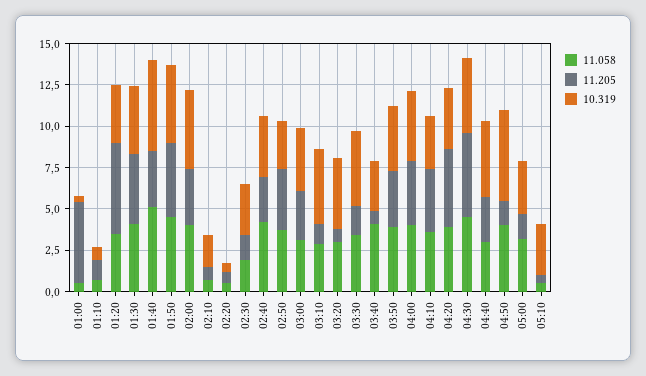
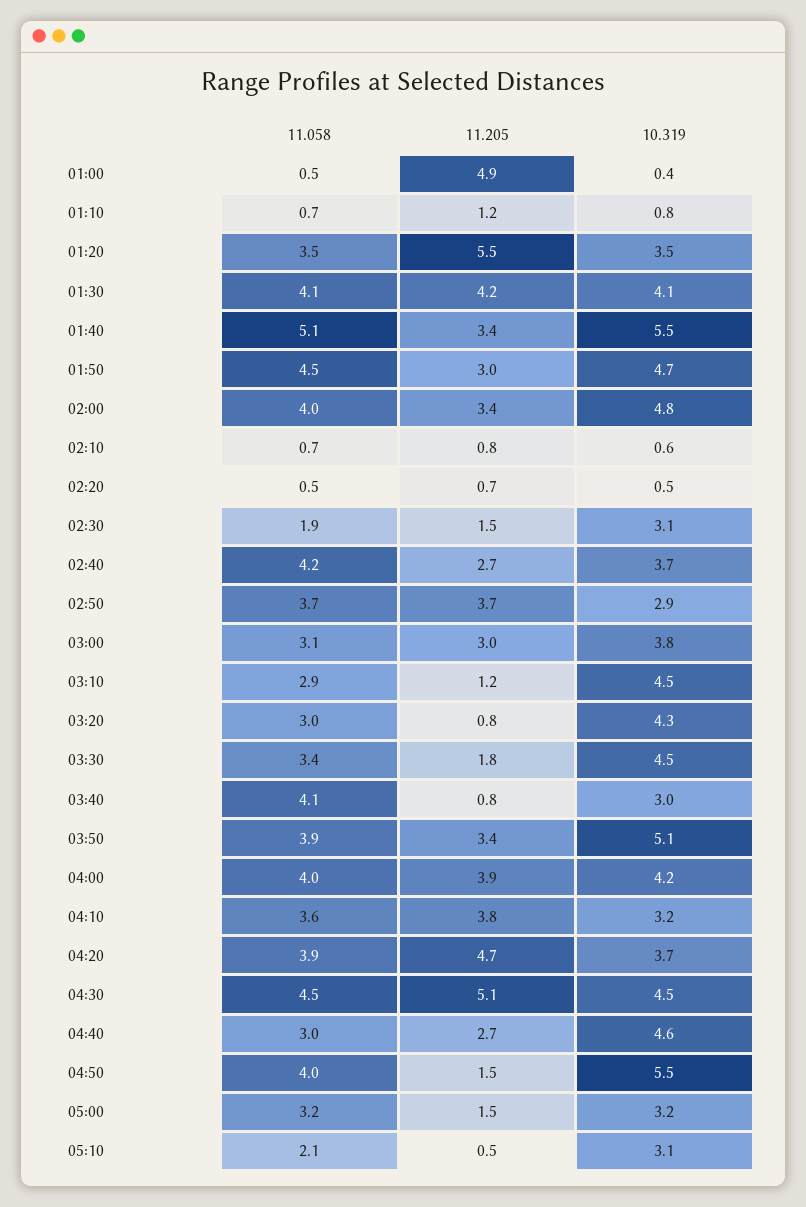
  {
    "11.058": {
      "01:00": 0.5,
      "01:10": 0.7,
      "01:20": 3.5,
      "01:30": 4.1,
      "01:40": 5.1,
      "01:50": 4.5,
      "02:00": 4,
      "02:10": 0.7,
      "02:20": 0.5,
      "02:30": 1.9,
      "02:40": 4.2,
      "02:50": 3.7,
      "03:00": 3.1,
      "03:10": 2.9,
      "03:20": 3,
      "03:30": 3.4,
      "03:40": 4.1,
      "03:50": 3.9,
      "04:00": 4,
      "04:10": 3.6,
      "04:20": 3.9,
      "04:30": 4.5,
      "04:40": 3,
      "04:50": 4,
      "05:00": 3.2,
-     "05:10": 0.5
+     "05:10": 2.1
    },
    "11.205": {
      "01:00": 4.9,
      "01:10": 1.2,
      "01:20": 5.5,
      "01:30": 4.2,
      "01:40": 3.4,
-     "01:50": 4.5,
+     "01:50": 3,
      "02:00": 3.4,
      "02:10": 0.8,
      "02:20": 0.7,
      "02:30": 1.5,
      "02:40": 2.7,
      "02:50": 3.7,
      "03:00": 3,
      "03:10": 1.2,
      "03:20": 0.8,
      "03:30": 1.8,
      "03:40": 0.8,
      "03:50": 3.4,
      "04:00": 3.9,
      "04:10": 3.8,
      "04:20": 4.7,
      "04:30": 5.1,
      "04:40": 2.7,
      "04:50": 1.5,
      "05:00": 1.5,
      "05:10": 0.5
    },
    "10.319": {
      "01:00": 0.4,
      "01:10": 0.8,
      "01:20": 3.5,
      "01:30": 4.1,
      "01:40": 5.5,
      "01:50": 4.7,
      "02:00": 4.8,
-     "02:10": 2,
+     "02:10": 0.6,
      "02:20": 0.5,
      "02:30": 3.1,
      "02:40": 3.7,
      "02:50": 2.9,
      "03:00": 3.8,
      "03:10": 4.5,
      "03:20": 4.3,
      "03:30": 4.5,
      "03:40": 3,
-     "03:50": 4,
+     "03:50": 5.1,
      "04:00": 4.2,
      "04:10": 3.2,
      "04:20": 3.7,
      "04:30": 4.5,
      "04:40": 4.6,
      "04:50": 5.5,
      "05:00": 3.2,
      "05:10": 3.1
    }
  }

